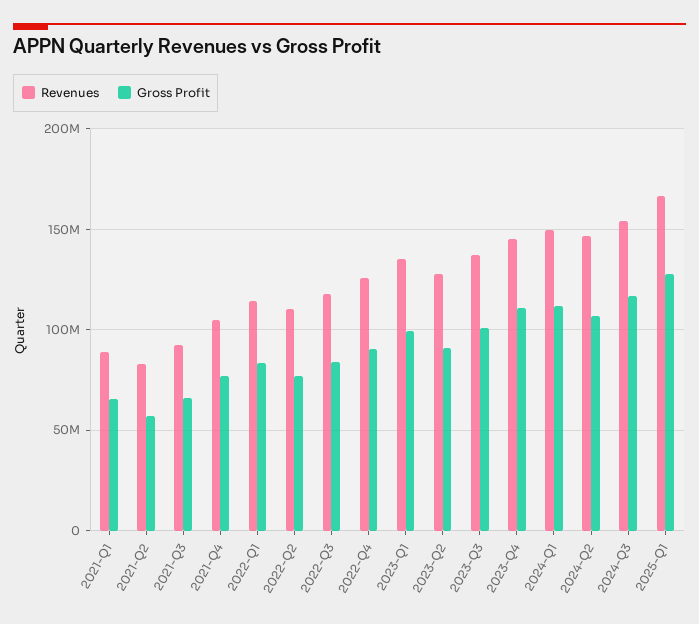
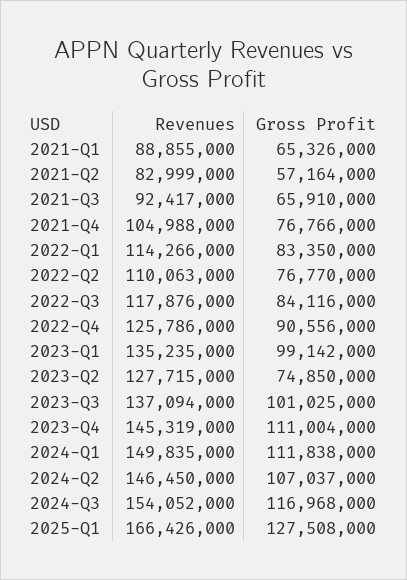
  {
    "Revenues": {
      "2021-Q1": 88855000,
      "2021-Q2": 82999000,
      "2021-Q3": 92417000,
      "2021-Q4": 104988000,
      "2022-Q1": 114266000,
      "2022-Q2": 110063000,
      "2022-Q3": 117876000,
      "2022-Q4": 125786000,
      "2023-Q1": 135235000,
      "2023-Q2": 127715000,
      "2023-Q3": 137094000,
      "2023-Q4": 145319000,
      "2024-Q1": 149835000,
      "2024-Q2": 146450000,
      "2024-Q3": 154052000,
      "2025-Q1": 166426000
    },
    "Gross Profit": {
      "2021-Q1": 65326000,
      "2021-Q2": 57164000,
      "2021-Q3": 65910000,
      "2021-Q4": 76766000,
      "2022-Q1": 83350000,
      "2022-Q2": 76770000,
      "2022-Q3": 84116000,
      "2022-Q4": 90556000,
      "2023-Q1": 99142000,
-     "2023-Q2": 90000000,
+     "2023-Q2": 74850000,
      "2023-Q3": 101025000,
      "2023-Q4": 111004000,
      "2024-Q1": 111838000,
      "2024-Q2": 107037000,
      "2024-Q3": 116968000,
      "2025-Q1": 127508000
    }
  }

